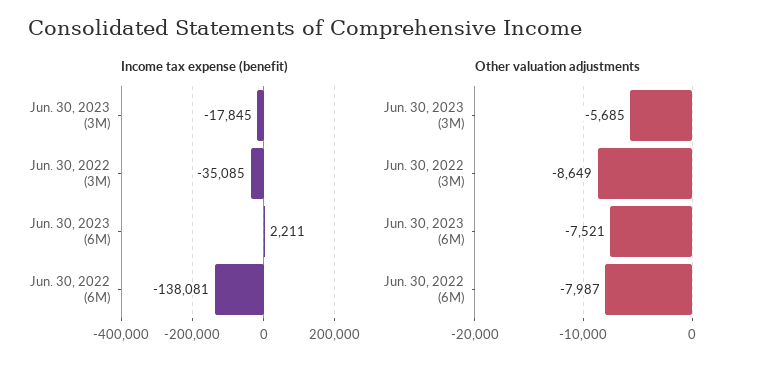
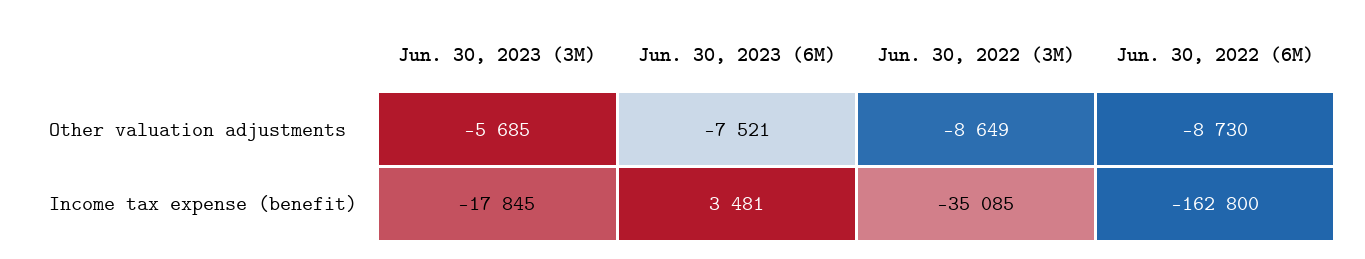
  {
    "Income tax expense (benefit)": {
      "Jun. 30, 2023 (3M)": -17845,
      "Jun. 30, 2022 (3M)": -35085,
-     "Jun. 30, 2023 (6M)": 2211,
+     "Jun. 30, 2023 (6M)": 3481,
-     "Jun. 30, 2022 (6M)": -138081
+     "Jun. 30, 2022 (6M)": -162800
    },
    "Other valuation adjustments": {
      "Jun. 30, 2023 (3M)": -5685,
      "Jun. 30, 2022 (3M)": -8649,
      "Jun. 30, 2023 (6M)": -7521,
-     "Jun. 30, 2022 (6M)": -7987
+     "Jun. 30, 2022 (6M)": -8730
    }
  }

